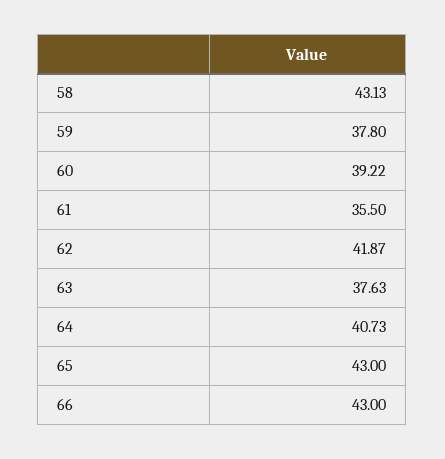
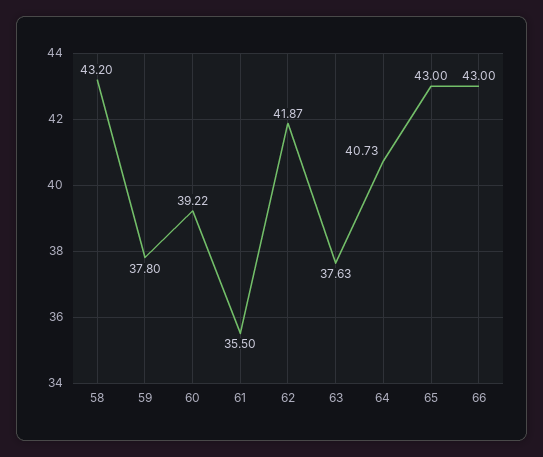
  {
-   "58": 43.13,
+   "58": 43.2,
    "59": 37.8,
    "60": 39.22,
    "61": 35.5,
    "62": 41.87,
    "63": 37.63,
    "64": 40.73,
    "65": 43,
    "66": 43
  }

